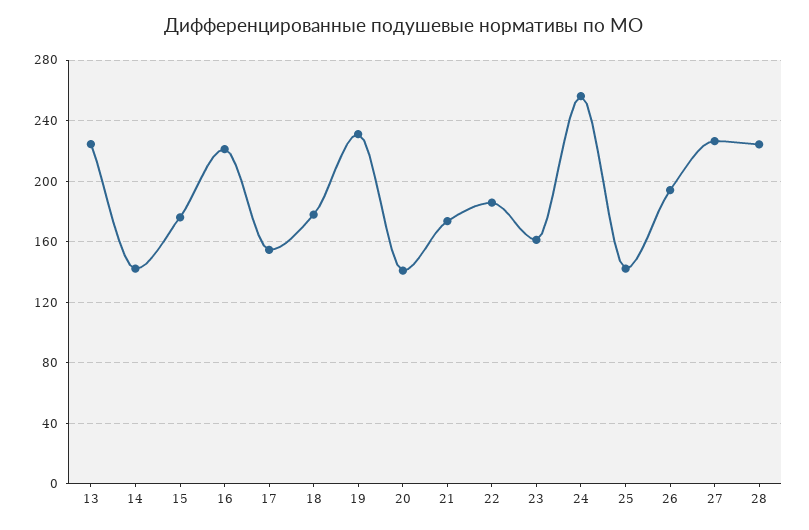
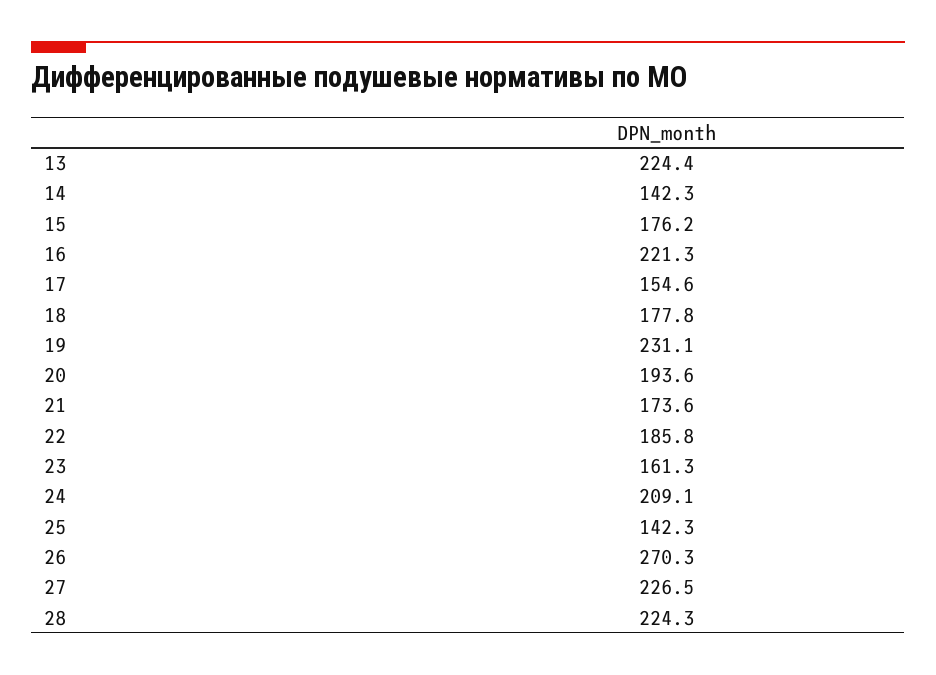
  {
    "13": 224.4,
    "14": 142.3,
    "15": 176.2,
    "16": 221.3,
    "17": 154.6,
    "18": 177.8,
    "19": 231.1,
-   "20": 140,
+   "20": 193.6,
    "21": 173.6,
    "22": 185.8,
    "23": 161.3,
-   "24": 255,
+   "24": 209.1,
    "25": 142.3,
-   "26": 195,
+   "26": 270.3,
    "27": 226.5,
    "28": 224.3
  }

